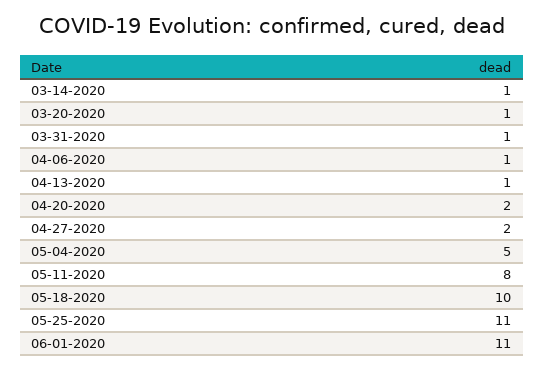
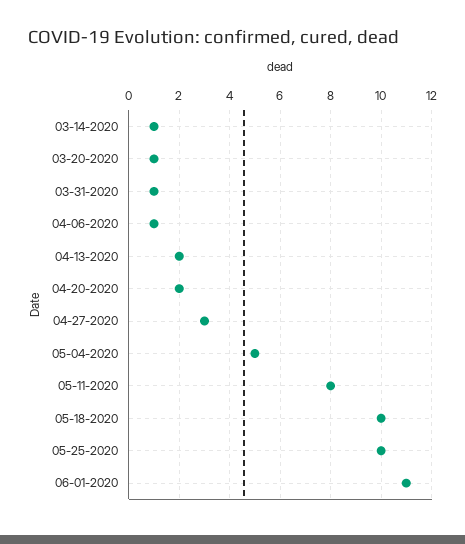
  {
    "03-14-2020": 1,
    "03-20-2020": 1,
    "03-31-2020": 1,
    "04-06-2020": 1,
-   "04-13-2020": 1,
+   "04-13-2020": 2,
    "04-20-2020": 2,
-   "04-27-2020": 2,
+   "04-27-2020": 3,
    "05-04-2020": 5,
    "05-11-2020": 8,
    "05-18-2020": 10,
-   "05-25-2020": 11,
+   "05-25-2020": 10,
    "06-01-2020": 11
  }

